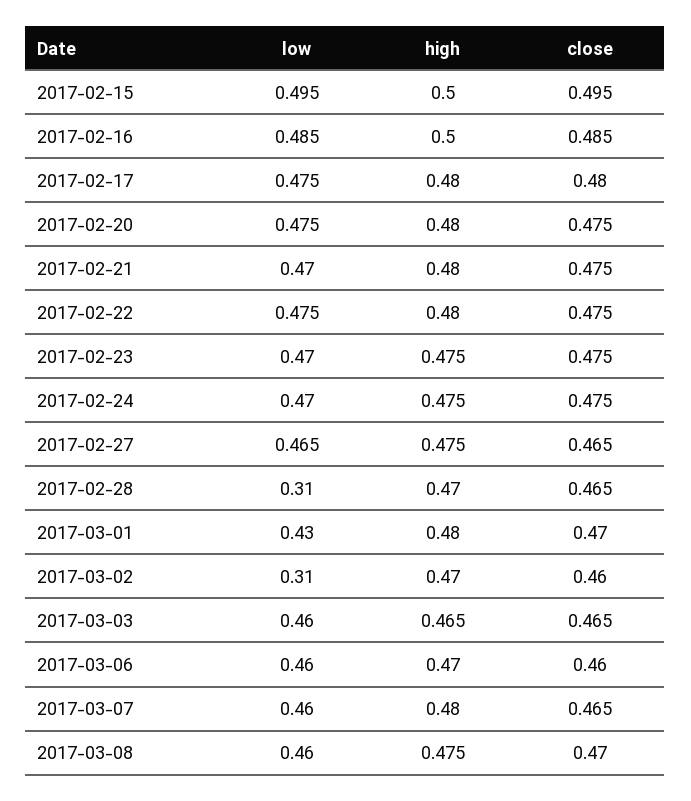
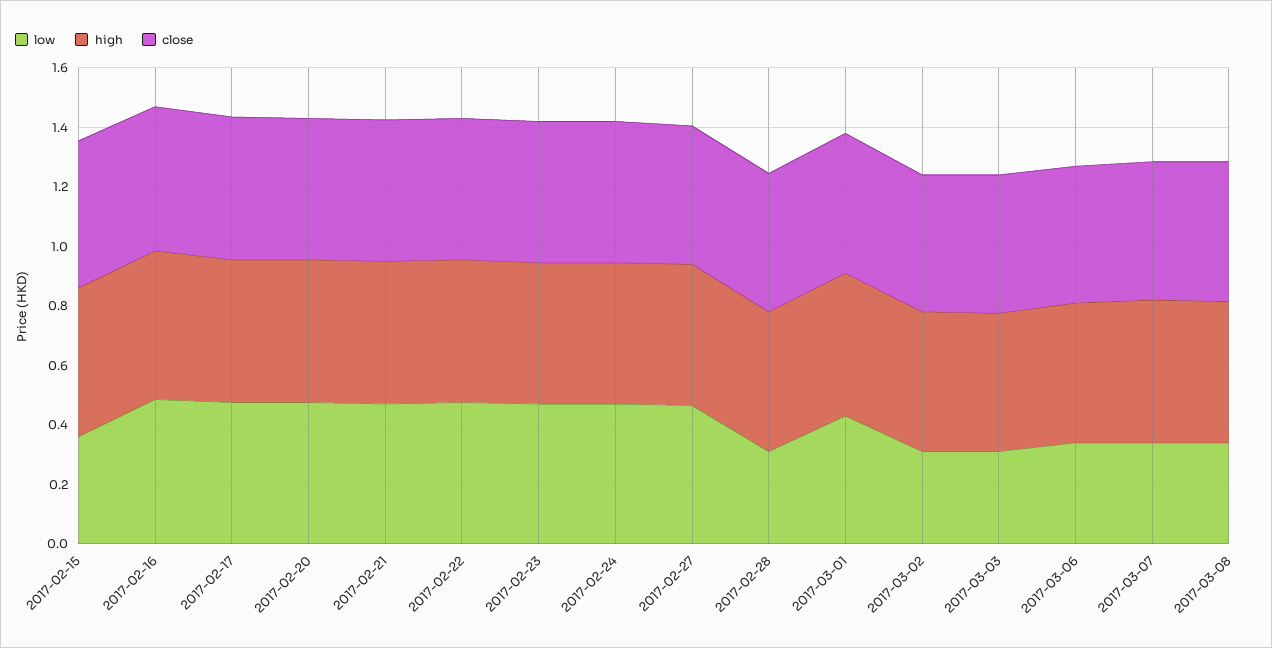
  {
    "low": {
-     "2017-02-15": 0.495,
+     "2017-02-15": 0.35,
      "2017-02-16": 0.485,
      "2017-02-17": 0.475,
      "2017-02-20": 0.475,
      "2017-02-21": 0.47,
      "2017-02-22": 0.475,
      "2017-02-23": 0.47,
      "2017-02-24": 0.47,
      "2017-02-27": 0.465,
      "2017-02-28": 0.31,
      "2017-03-01": 0.43,
      "2017-03-02": 0.31,
-     "2017-03-03": 0.46,
+     "2017-03-03": 0.3,
-     "2017-03-06": 0.46,
+     "2017-03-06": 0.35,
-     "2017-03-07": 0.46,
+     "2017-03-07": 0.35,
-     "2017-03-08": 0.46
+     "2017-03-08": 0.35
    },
    "high": {
      "2017-02-15": 0.5,
      "2017-02-16": 0.5,
      "2017-02-17": 0.48,
      "2017-02-20": 0.48,
      "2017-02-21": 0.48,
      "2017-02-22": 0.48,
      "2017-02-23": 0.475,
      "2017-02-24": 0.475,
      "2017-02-27": 0.475,
      "2017-02-28": 0.47,
      "2017-03-01": 0.48,
      "2017-03-02": 0.47,
      "2017-03-03": 0.465,
      "2017-03-06": 0.47,
      "2017-03-07": 0.48,
      "2017-03-08": 0.475
    },
    "close": {
      "2017-02-15": 0.495,
      "2017-02-16": 0.485,
      "2017-02-17": 0.48,
      "2017-02-20": 0.475,
      "2017-02-21": 0.475,
      "2017-02-22": 0.475,
      "2017-02-23": 0.475,
      "2017-02-24": 0.475,
      "2017-02-27": 0.465,
      "2017-02-28": 0.465,
      "2017-03-01": 0.47,
      "2017-03-02": 0.46,
      "2017-03-03": 0.465,
      "2017-03-06": 0.46,
      "2017-03-07": 0.465,
      "2017-03-08": 0.47
    }
  }

